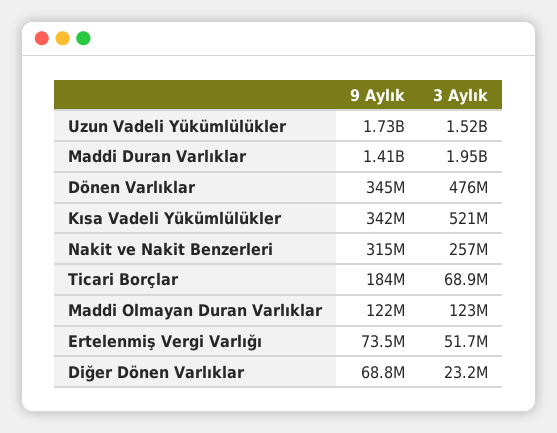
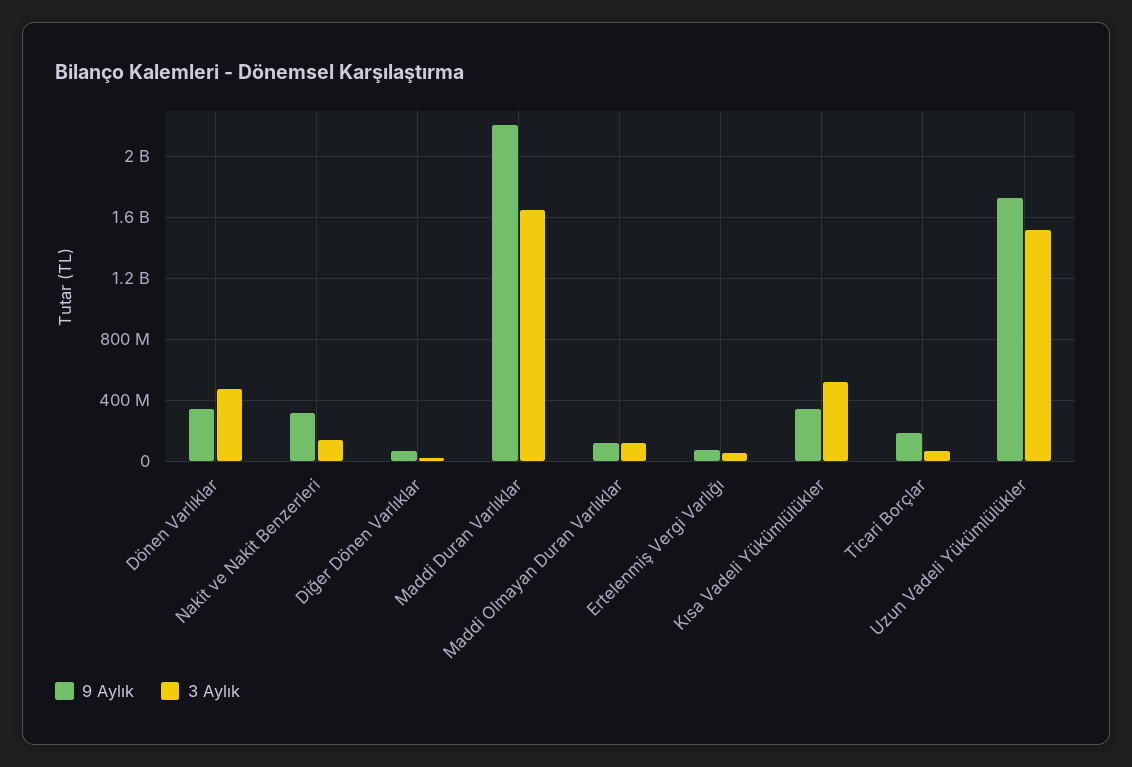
  {
    "9 Aylık": {
      "Uzun Vadeli Yükümlülükler": 1730000000,
-     "Maddi Duran Varlıklar": 1410000000,
+     "Maddi Duran Varlıklar": 2200000000,
      "Dönen Varlıklar": 345000000,
      "Kısa Vadeli Yükümlülükler": 342000000,
      "Nakit ve Nakit Benzerleri": 315000000,
      "Ticari Borçlar": 184000000,
      "Maddi Olmayan Duran Varlıklar": 122000000,
      "Ertelenmiş Vergi Varlığı": 73500000,
      "Diğer Dönen Varlıklar": 68800000
    },
    "3 Aylık": {
      "Uzun Vadeli Yükümlülükler": 1520000000,
-     "Maddi Duran Varlıklar": 1950000000,
+     "Maddi Duran Varlıklar": 1650000000,
      "Dönen Varlıklar": 476000000,
      "Kısa Vadeli Yükümlülükler": 521000000,
-     "Nakit ve Nakit Benzerleri": 257000000,
+     "Nakit ve Nakit Benzerleri": 150000000,
      "Ticari Borçlar": 68900000,
      "Maddi Olmayan Duran Varlıklar": 123000000,
      "Ertelenmiş Vergi Varlığı": 51700000,
      "Diğer Dönen Varlıklar": 23200000
    }
  }

